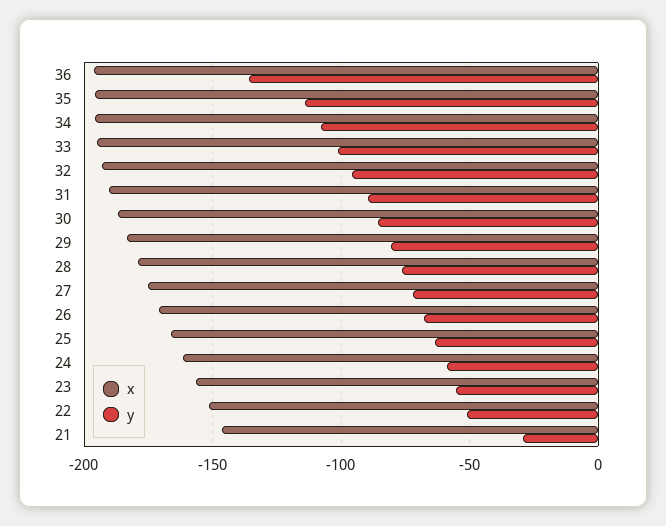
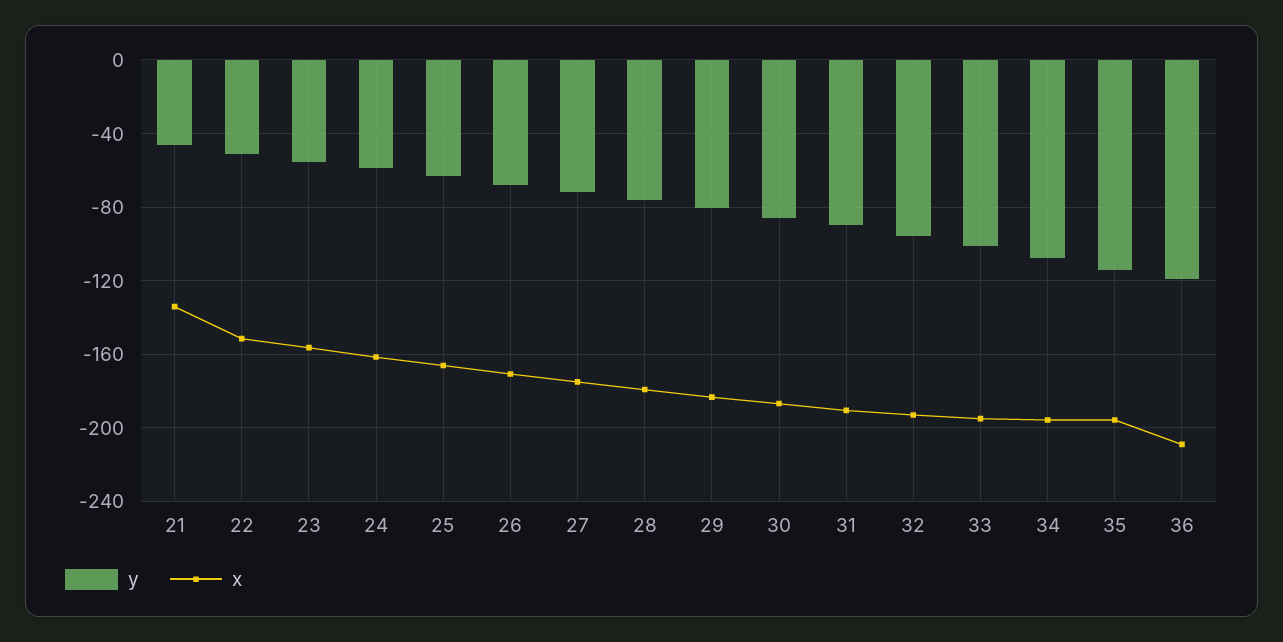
  {
    "x": {
-     "36": -195,
+     "36": -210,
      "35": -195,
      "34": -195,
      "33": -195,
      "32": -195,
      "31": -190,
      "30": -185,
      "29": -185,
      "28": -180,
      "27": -175,
      "26": -170,
      "25": -165,
      "24": -160,
      "23": -155,
      "22": -150,
-     "21": -145
+     "21": -135
    },
    "y": {
-     "36": -135,
+     "36": -120,
      "35": -115,
      "34": -110,
      "33": -100,
      "32": -95,
      "31": -90,
      "30": -85,
      "29": -80,
      "28": -75,
      "27": -70,
      "26": -70,
      "25": -65,
      "24": -60,
      "23": -55,
      "22": -50,
-     "21": -30
+     "21": -45
    }
  }

